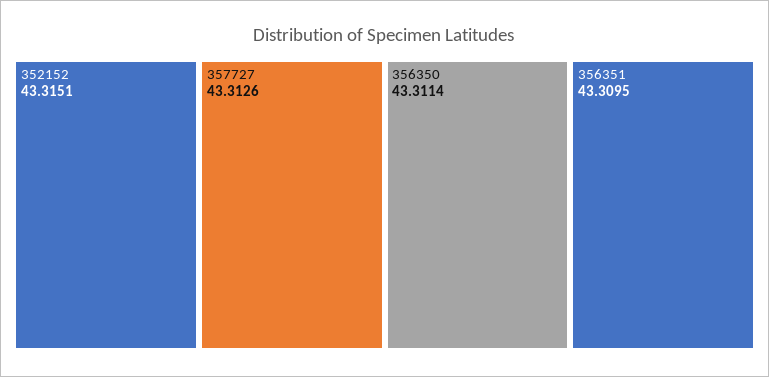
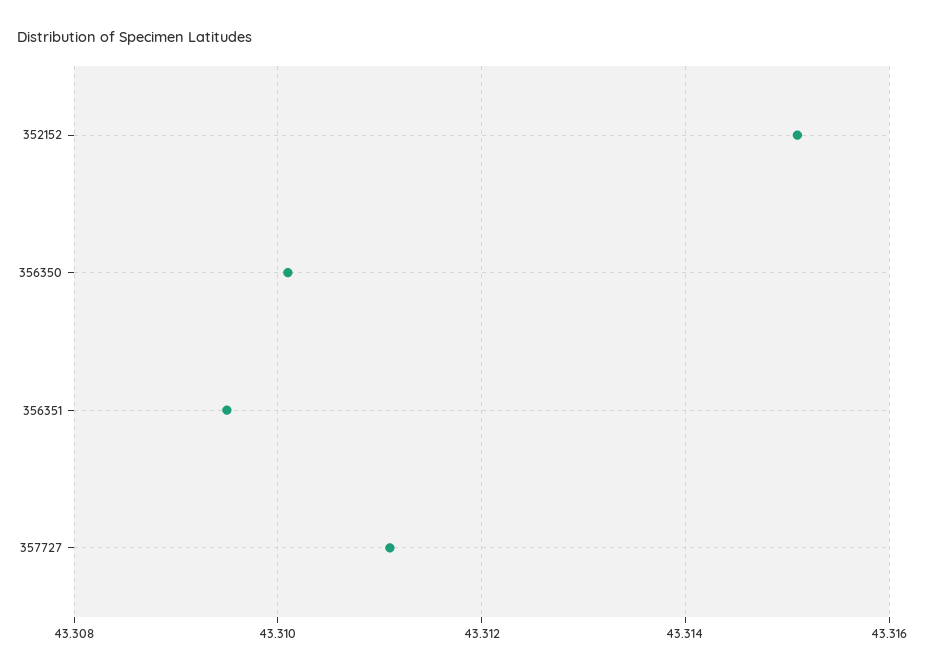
  {
    "352152": 43.3151,
-   "357727": 43.3126,
+   "357727": 43.311,
-   "356350": 43.3114,
+   "356350": 43.31,
    "356351": 43.3095
  }

